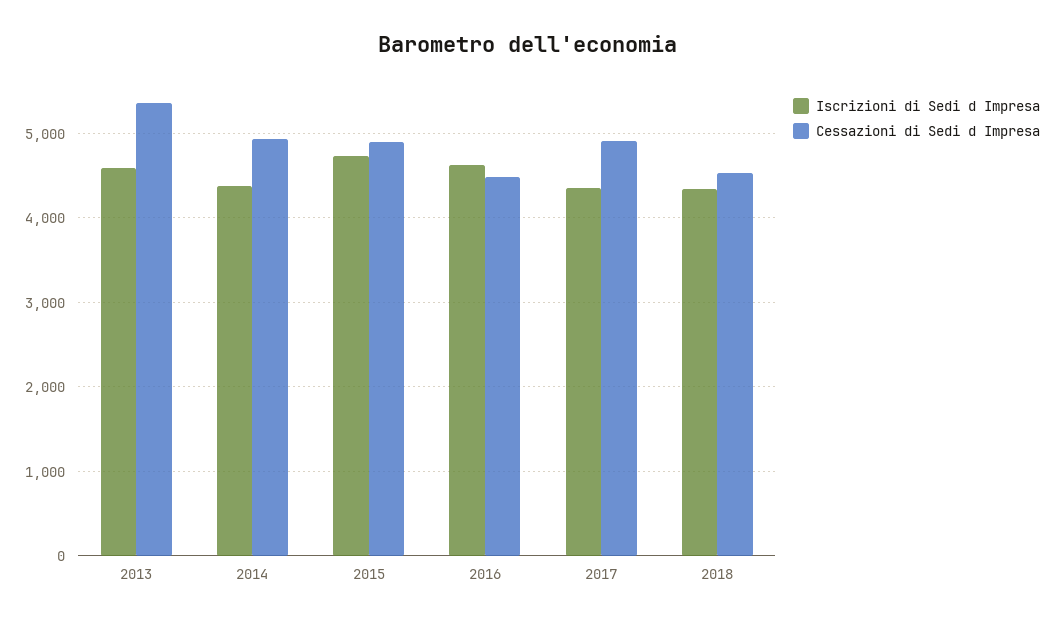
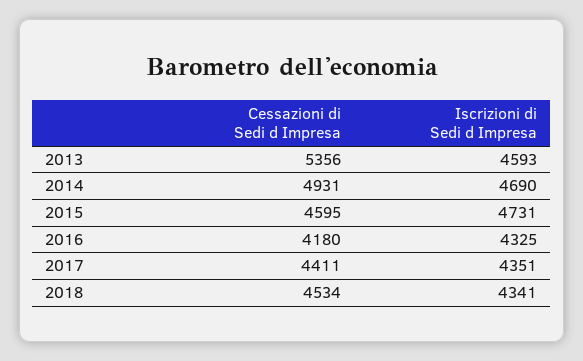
  {
    "Iscrizioni di Sedi d Impresa": {
      "2013": 4593,
-     "2014": 4400,
+     "2014": 4690,
      "2015": 4731,
-     "2016": 4600,
+     "2016": 4325,
      "2017": 4351,
      "2018": 4341
    },
    "Cessazioni di Sedi d Impresa": {
      "2013": 5356,
      "2014": 4931,
-     "2015": 4900,
+     "2015": 4595,
-     "2016": 4500,
+     "2016": 4180,
-     "2017": 4900,
+     "2017": 4411,
      "2018": 4534
    }
  }

